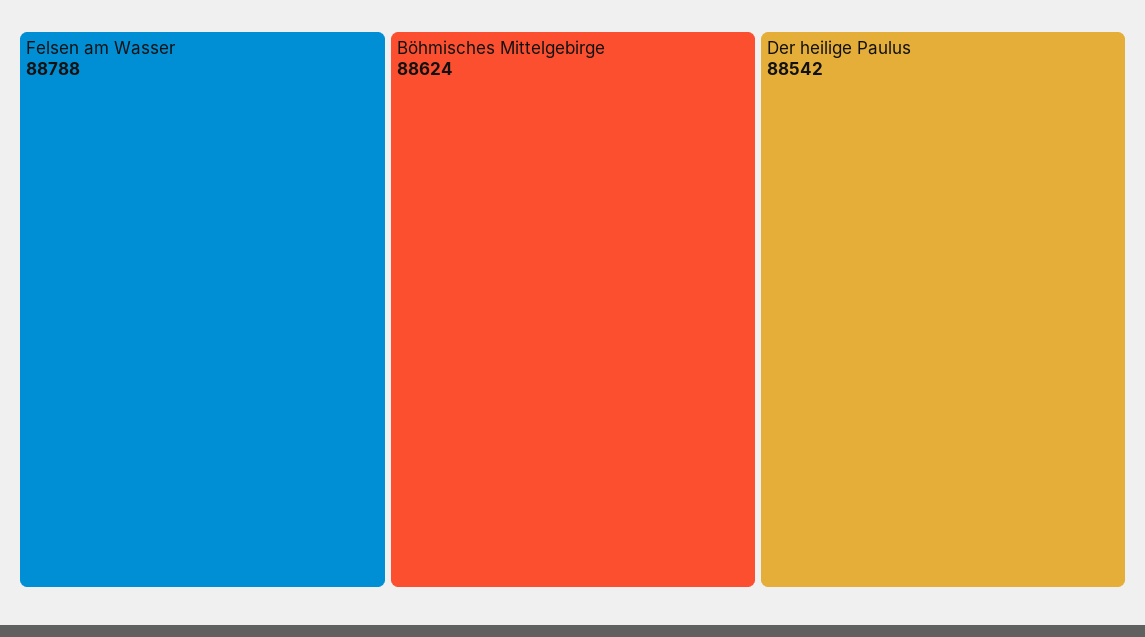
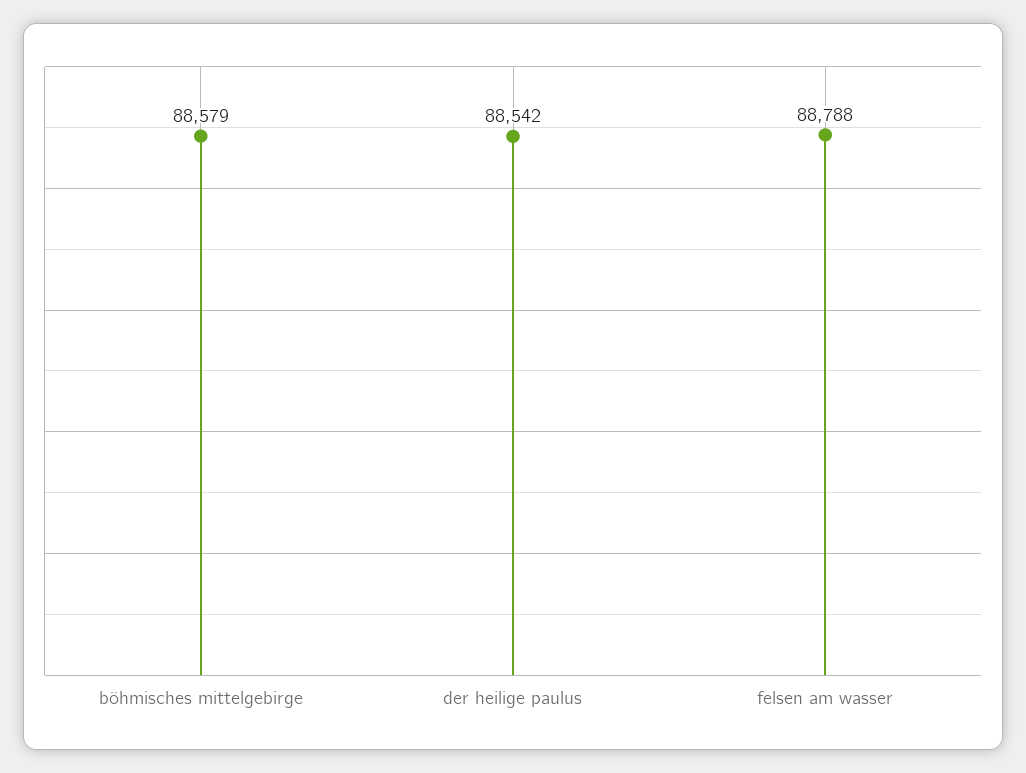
  {
    "Felsen am Wasser": 88788,
-   "Böhmisches Mittelgebirge": 88624,
+   "Böhmisches Mittelgebirge": 88579,
    "Der heilige Paulus": 88542
  }

